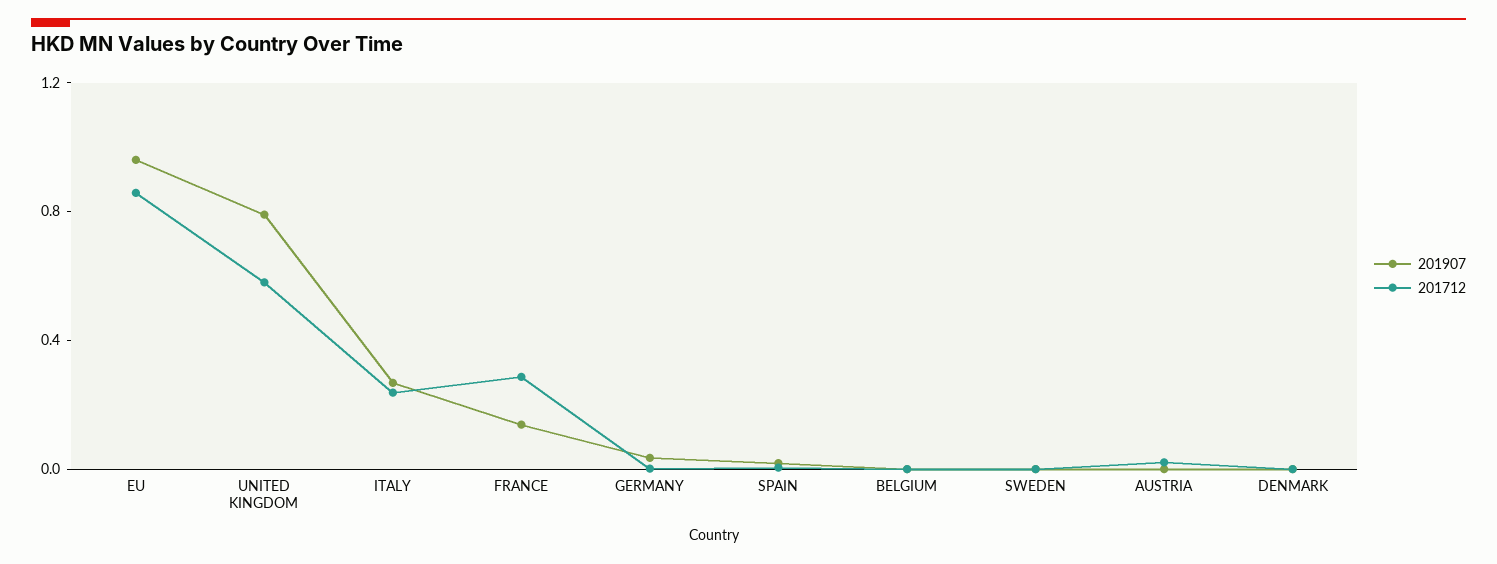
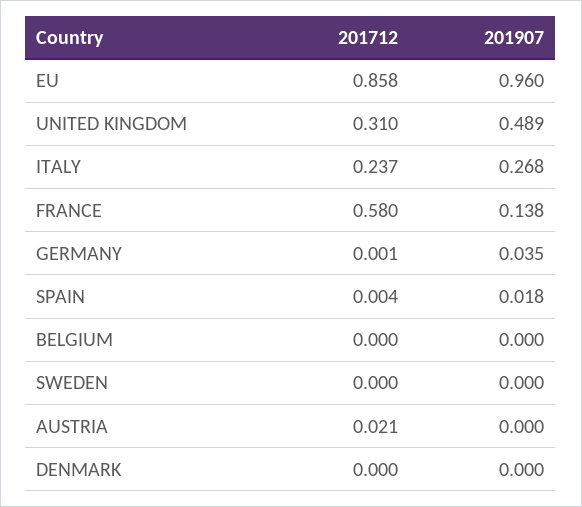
  {
    "201907": {
      "EU": 0.96,
-     "UNITED KINGDOM": 0.8,
+     "UNITED KINGDOM": 0.489,
      "ITALY": 0.268,
      "FRANCE": 0.138,
      "GERMANY": 0.035,
      "SPAIN": 0.018,
      "BELGIUM": 0,
      "SWEDEN": 0,
      "AUSTRIA": 0,
      "DENMARK": 0
    },
    "201712": {
      "EU": 0.858,
-     "UNITED KINGDOM": 0.6,
+     "UNITED KINGDOM": 0.31,
      "ITALY": 0.237,
-     "FRANCE": 0.3,
+     "FRANCE": 0.58,
      "GERMANY": 0.001,
      "SPAIN": 0.004,
      "BELGIUM": 0,
      "SWEDEN": 0,
      "AUSTRIA": 0.021,
      "DENMARK": 0
    }
  }

